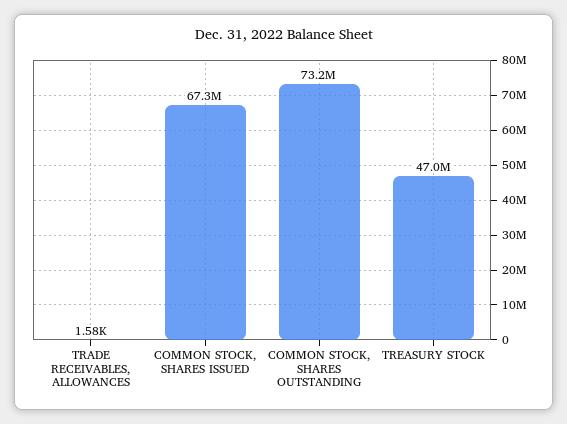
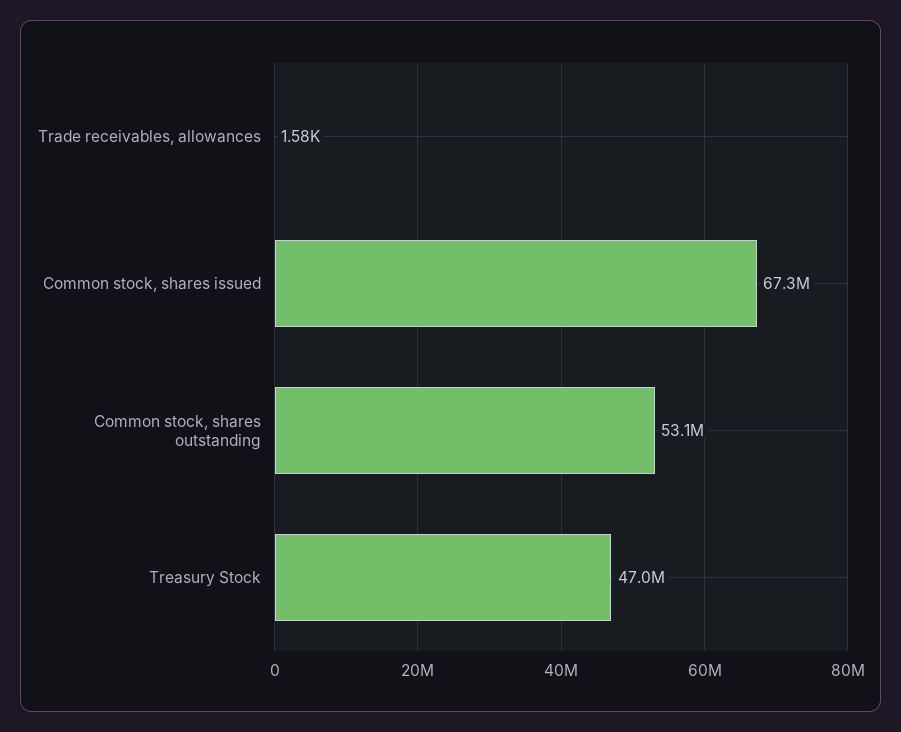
  {
    "TRADE RECEIVABLES, ALLOWANCES": 1580,
    "COMMON STOCK, SHARES ISSUED": 67300000,
-   "COMMON STOCK, SHARES OUTSTANDING": 73200000,
+   "COMMON STOCK, SHARES OUTSTANDING": 53100000,
    "TREASURY STOCK": 47000000
  }

